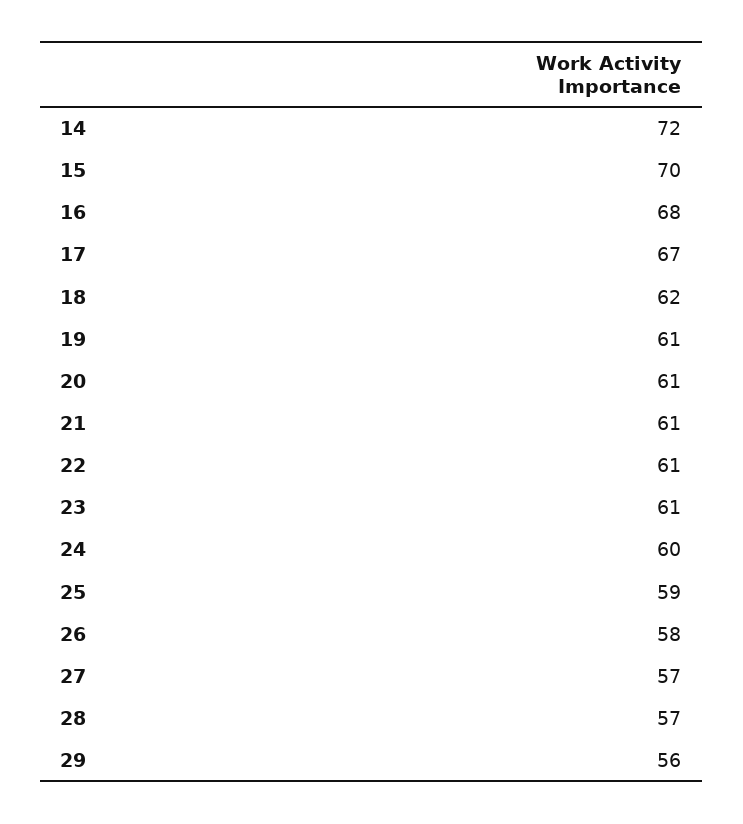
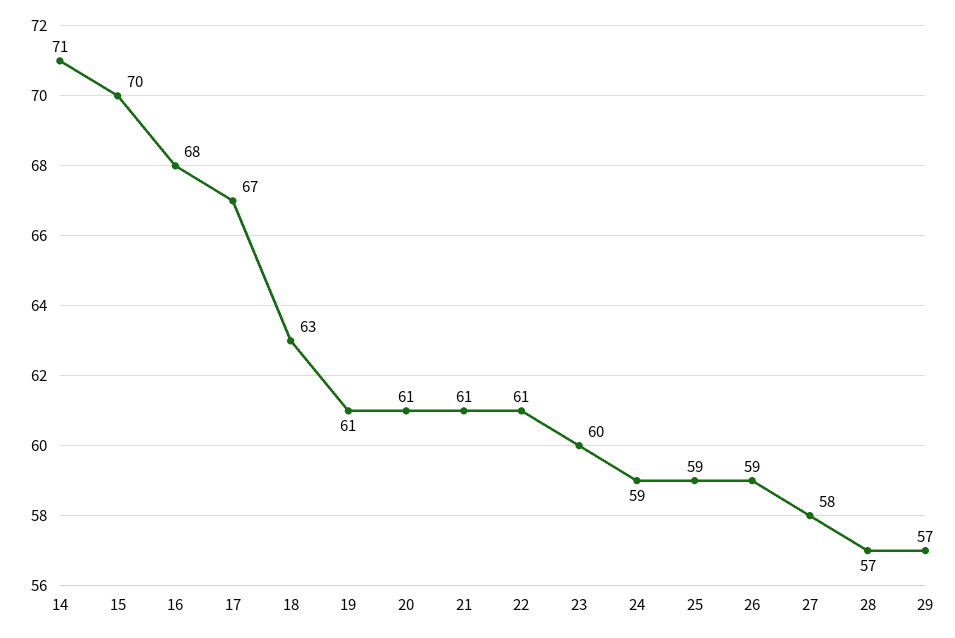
  {
-   "14": 72,
+   "14": 71,
    "15": 70,
    "16": 68,
    "17": 67,
-   "18": 62,
+   "18": 63,
    "19": 61,
    "20": 61,
    "21": 61,
    "22": 61,
-   "23": 61,
+   "23": 60,
-   "24": 60,
+   "24": 59,
    "25": 59,
-   "26": 58,
+   "26": 59,
-   "27": 57,
+   "27": 58,
    "28": 57,
-   "29": 56
+   "29": 57
  }

